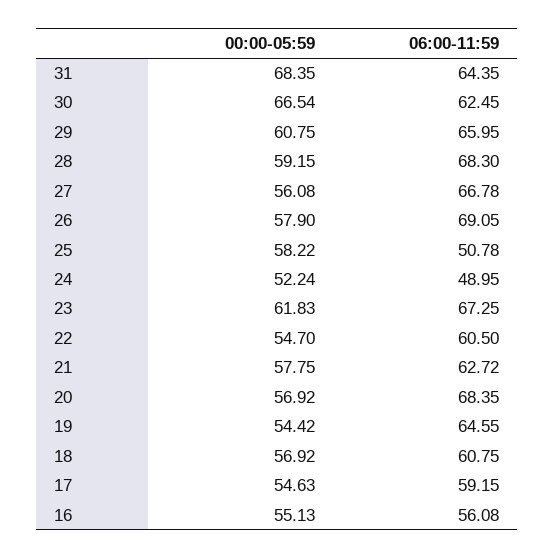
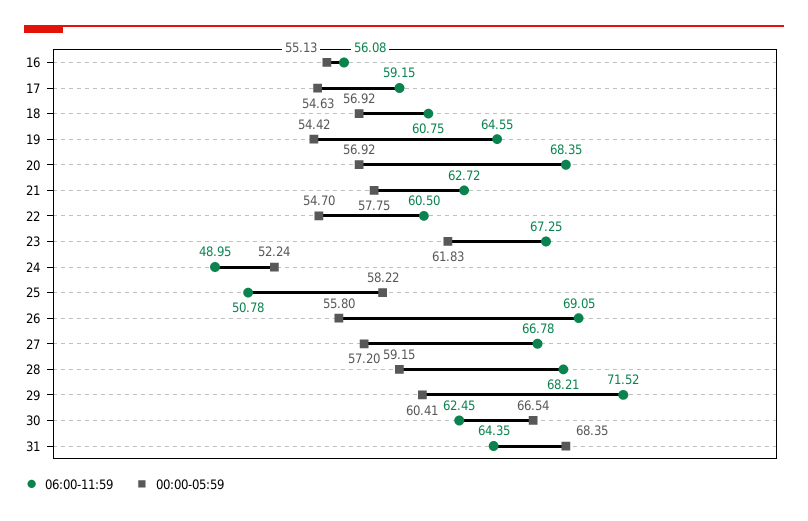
  {
    "00:00-05:59": {
      "31": 68.35,
      "30": 66.54,
-     "29": 60.75,
+     "29": 60.41,
      "28": 59.15,
-     "27": 56.08,
+     "27": 57.2,
-     "26": 57.9,
+     "26": 55.8,
      "25": 58.22,
      "24": 52.24,
      "23": 61.83,
      "22": 54.7,
      "21": 57.75,
      "20": 56.92,
      "19": 54.42,
      "18": 56.92,
      "17": 54.63,
      "16": 55.13
    },
    "06:00-11:59": {
      "31": 64.35,
      "30": 62.45,
-     "29": 65.95,
+     "29": 71.52,
-     "28": 68.3,
+     "28": 68.21,
      "27": 66.78,
      "26": 69.05,
      "25": 50.78,
      "24": 48.95,
      "23": 67.25,
      "22": 60.5,
      "21": 62.72,
      "20": 68.35,
      "19": 64.55,
      "18": 60.75,
      "17": 59.15,
      "16": 56.08
    }
  }

